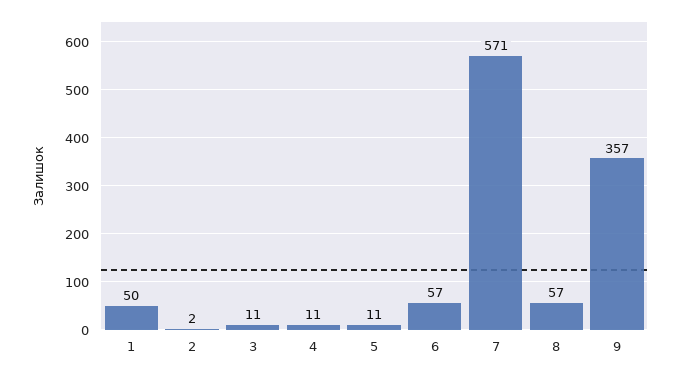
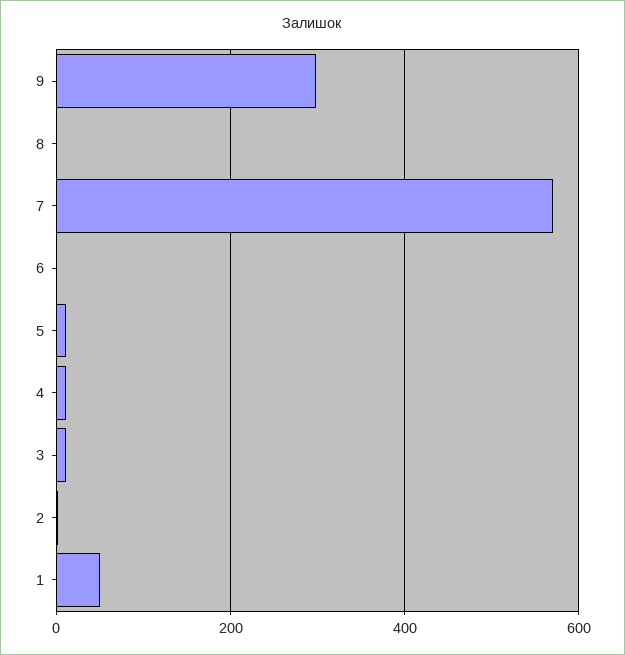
  {
    "1": 50,
    "2": 2,
    "3": 11,
    "4": 11,
    "5": 11,
-   "6": 57,
+   "6": 0,
    "7": 571,
-   "8": 57,
+   "8": 0,
-   "9": 357
+   "9": 300
  }

